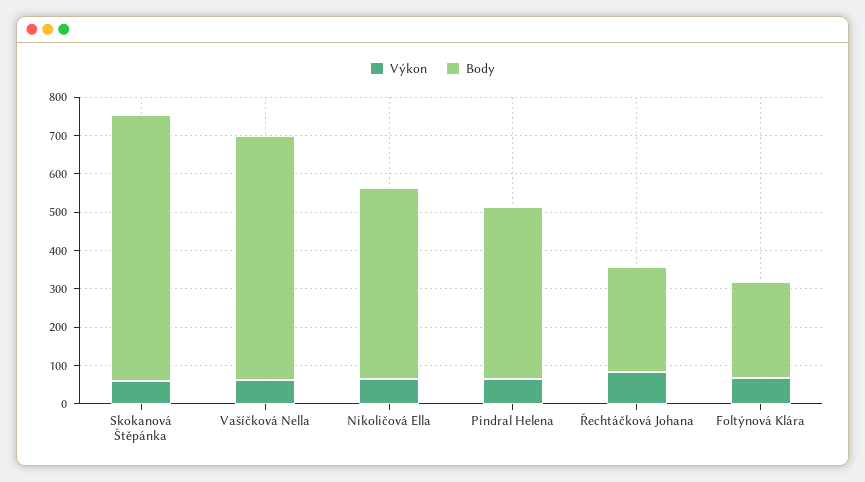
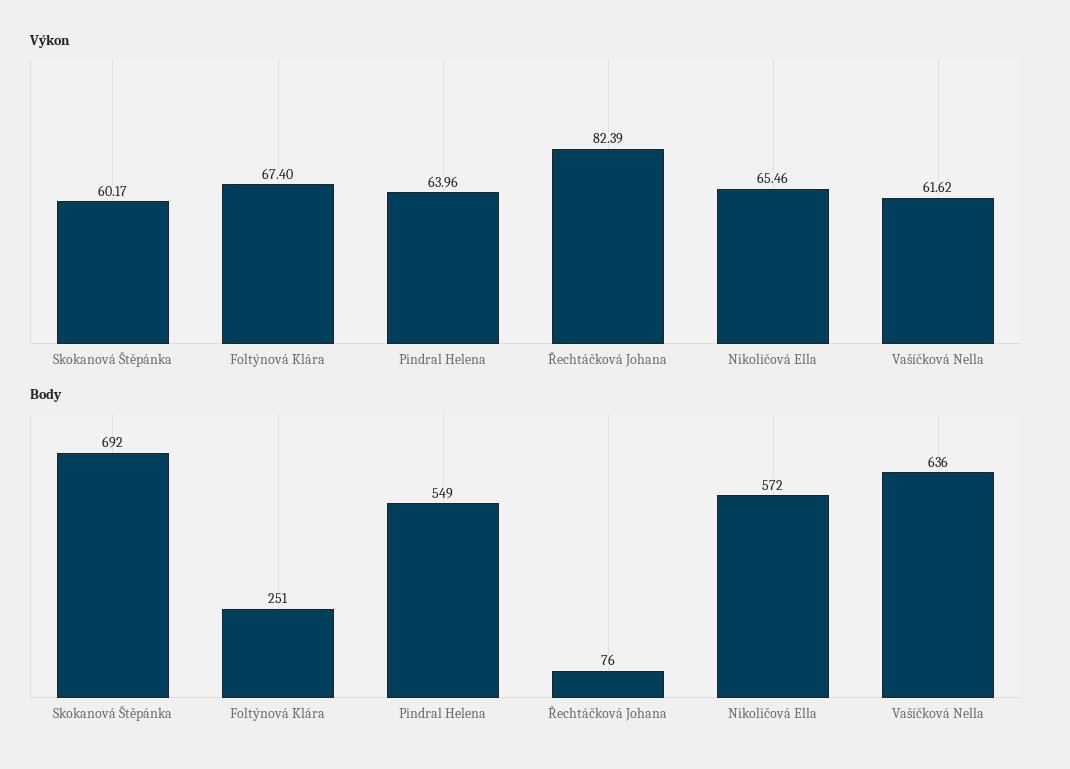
  {
    "Výkon": {
      "Skokanová Štěpánka": 60.17,
      "Vašíčková Nella": 61.62,
      "Nikoličová Ella": 65.46,
      "Pindral Helena": 63.96,
      "Řechtáčková Johana": 82.39,
      "Foltýnová Klára": 67.4
    },
    "Body": {
      "Skokanová Štěpánka": 692,
      "Vašíčková Nella": 636,
-     "Nikoličová Ella": 500,
+     "Nikoličová Ella": 572,
-     "Pindral Helena": 450,
+     "Pindral Helena": 549,
-     "Řechtáčková Johana": 275,
+     "Řechtáčková Johana": 76,
      "Foltýnová Klára": 251
    }
  }

